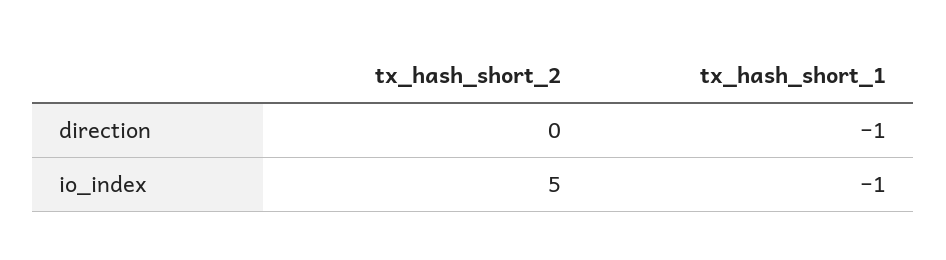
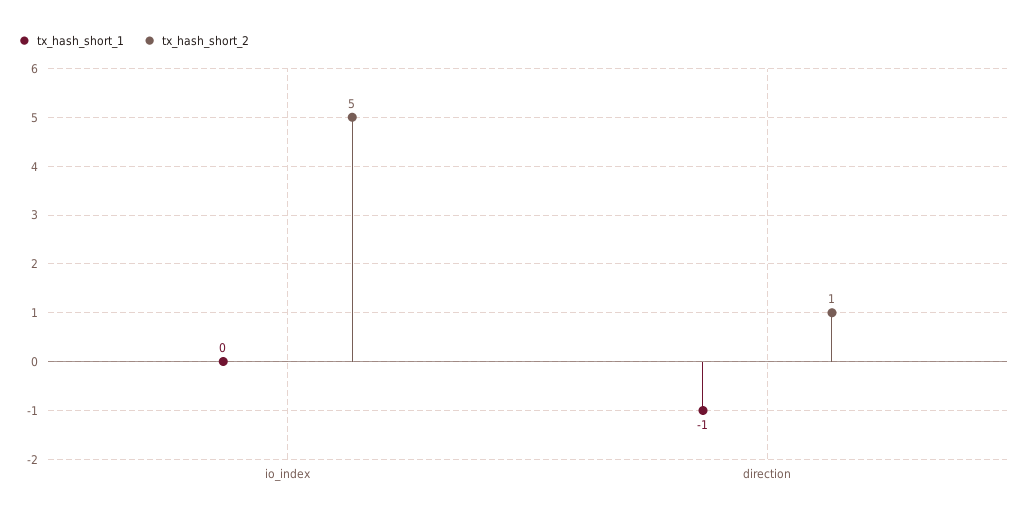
  {
    "tx_hash_short_2": {
-     "direction": 0,
+     "direction": 1,
      "io_index": 5
    },
    "tx_hash_short_1": {
      "direction": -1,
-     "io_index": -1
+     "io_index": 0
    }
  }

